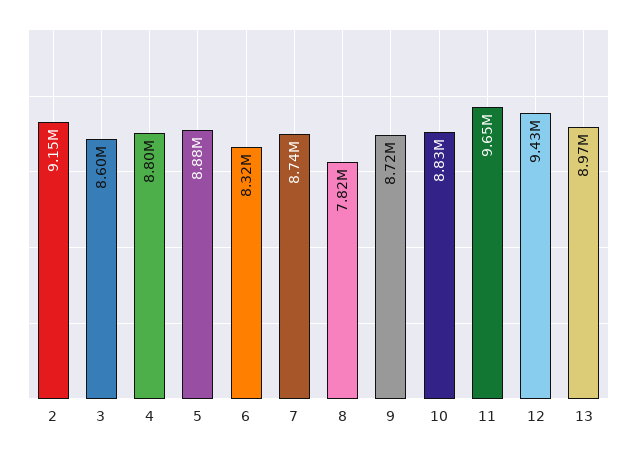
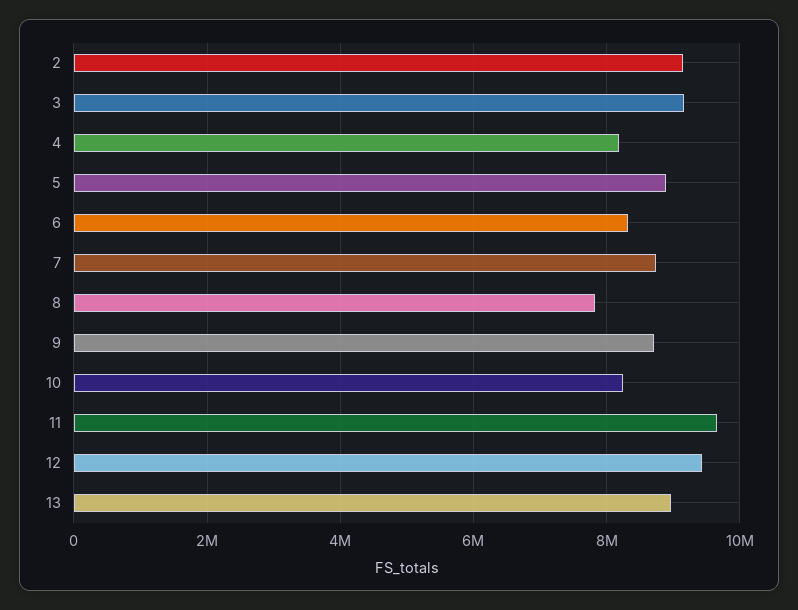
  {
    "2": 9150000,
-   "3": 8600000,
+   "3": 9200000,
-   "4": 8800000,
+   "4": 8200000,
    "5": 8880000,
    "6": 8320000,
    "7": 8740000,
    "8": 7820000,
    "9": 8720000,
-   "10": 8830000,
+   "10": 8200000,
    "11": 9650000,
    "12": 9430000,
    "13": 8970000
  }

